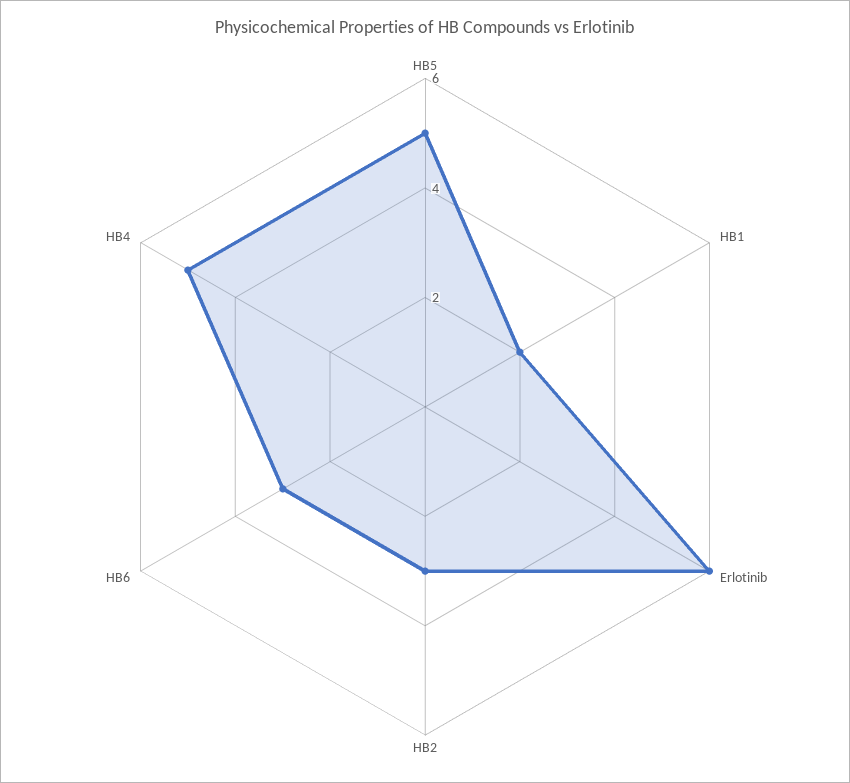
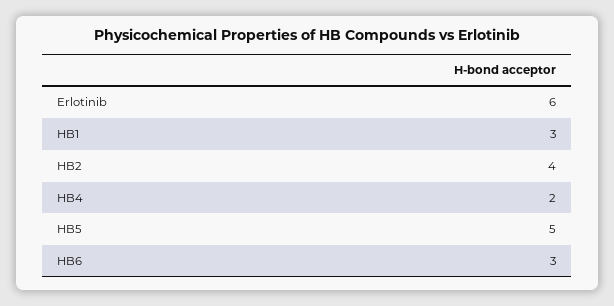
  {
    "HB5": 5,
-   "HB1": 2,
+   "HB1": 3,
    "Erlotinib": 6,
-   "HB2": 3,
+   "HB2": 4,
    "HB6": 3,
-   "HB4": 5
+   "HB4": 2
  }

